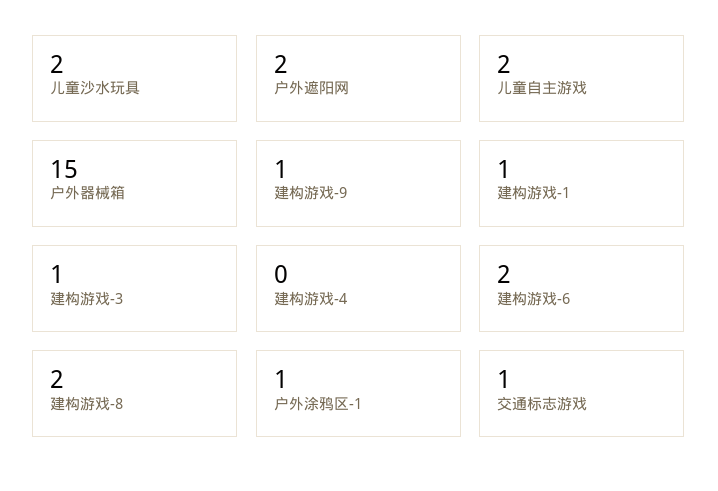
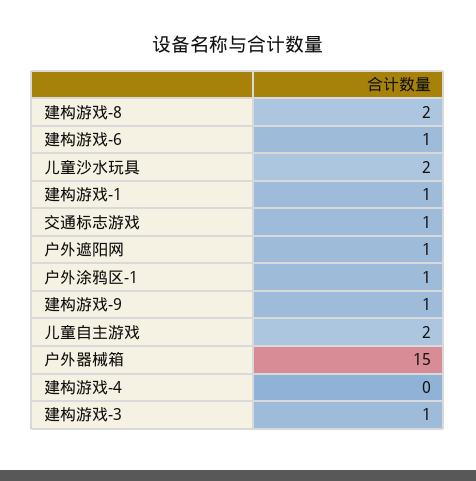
  {
    "儿童沙水玩具": 2,
-   "户外遮阳网": 2,
+   "户外遮阳网": 1,
    "儿童自主游戏": 2,
    "户外器械箱": 15,
    "建构游戏-9": 1,
    "建构游戏-1": 1,
    "建构游戏-3": 1,
    "建构游戏-4": 0,
-   "建构游戏-6": 2,
+   "建构游戏-6": 1,
    "建构游戏-8": 2,
    "户外涂鸦区-1": 1,
    "交通标志游戏": 1
  }

